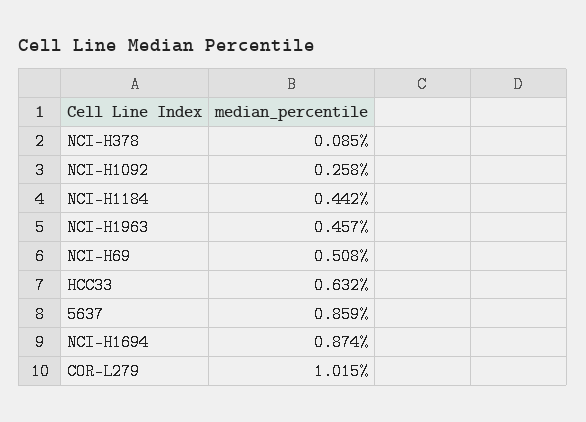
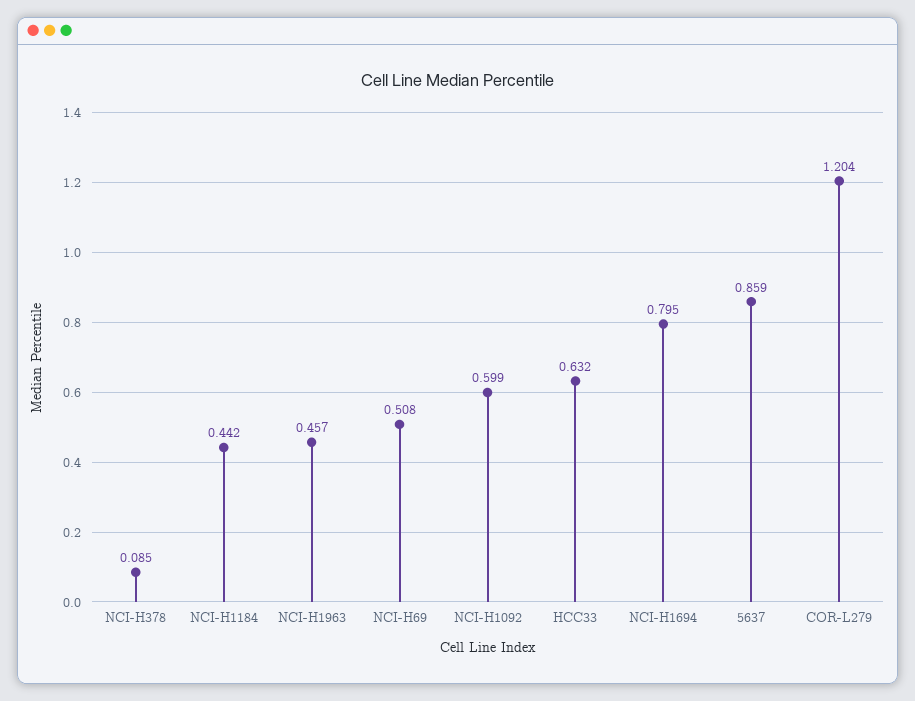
  {
    "NCI-H378": 0.085,
-   "NCI-H1092": 0.258,
+   "NCI-H1092": 0.599,
    "NCI-H1184": 0.442,
    "NCI-H1963": 0.457,
    "NCI-H69": 0.508,
    "HCC33": 0.632,
    "5637": 0.859,
-   "NCI-H1694": 0.874,
+   "NCI-H1694": 0.795,
-   "COR-L279": 1.015
+   "COR-L279": 1.204
  }

